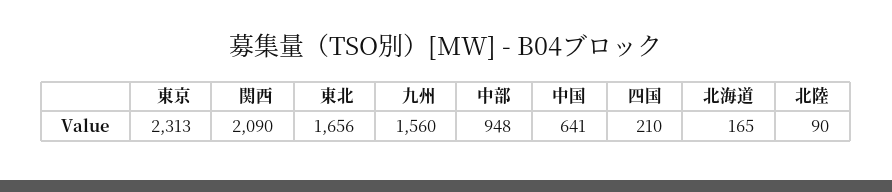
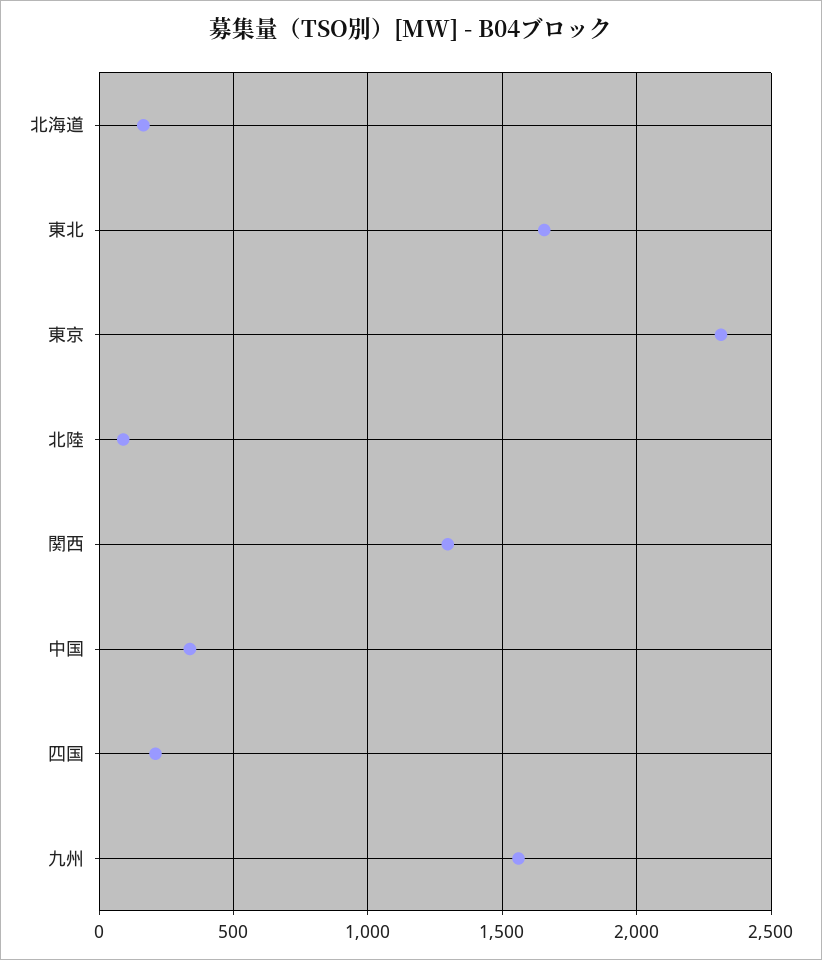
  {
    "東京": 2313,
-   "関西": 2090,
+   "関西": 1300,
    "東北": 1656,
    "九州": 1560,
-   "中部": 948,
-   "中国": 641,
+   "中国": 350,
    "四国": 210,
    "北海道": 165,
    "北陸": 90
  }

